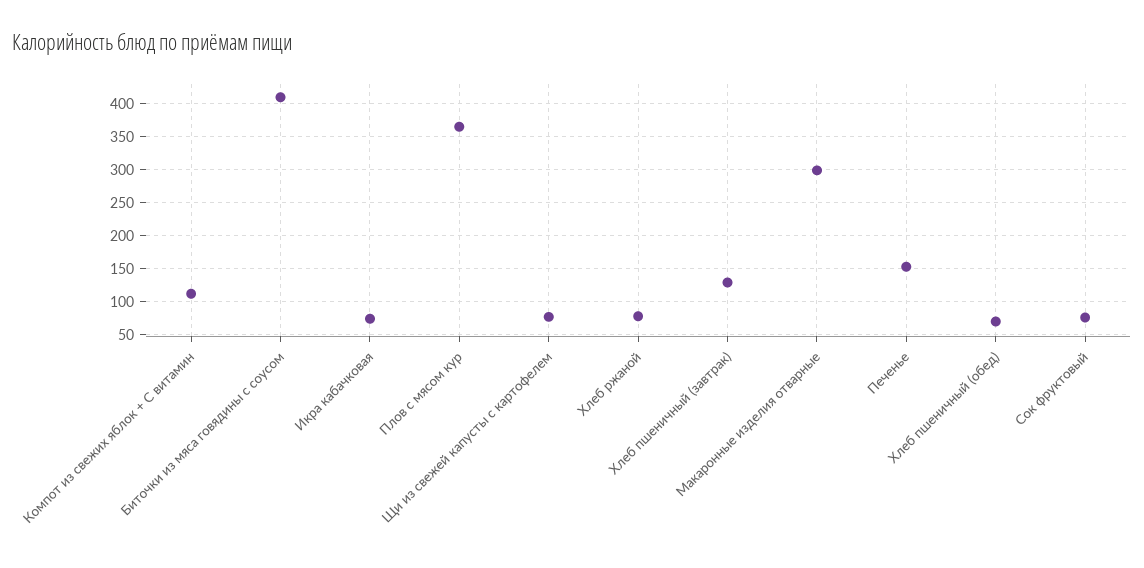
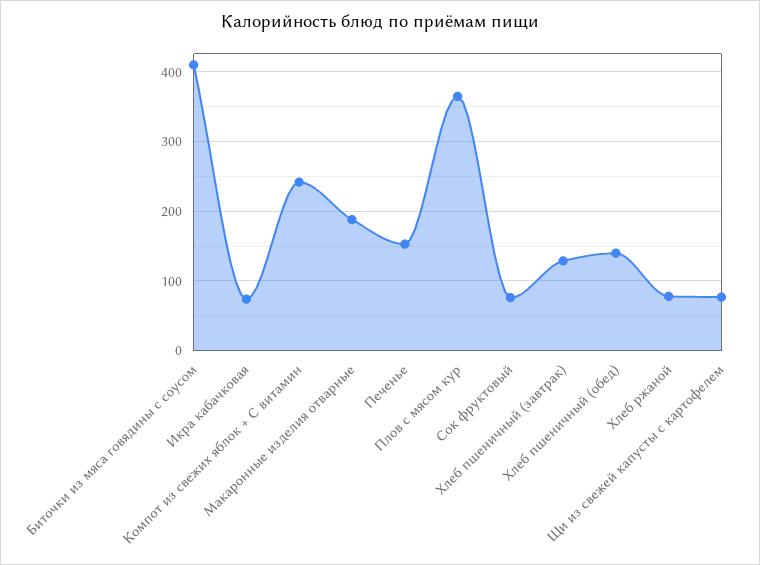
  {
-   "Компот из свежих яблок + С витамин": 110,
+   "Компот из свежих яблок + С витамин": 240,
    "Биточки из мяса говядины с соусом": 410,
    "Икра кабачковая": 70,
    "Плов с мясом кур": 370,
    "Щи из свежей капусты с картофелем": 80,
    "Хлеб ржаной": 80,
    "Хлеб пшеничный (завтрак)": 130,
-   "Макаронные изделия отварные": 300,
+   "Макаронные изделия отварные": 190,
    "Печенье": 150,
-   "Хлеб пшеничный (обед)": 70,
+   "Хлеб пшеничный (обед)": 140,
    "Сок фруктовый": 80
  }

